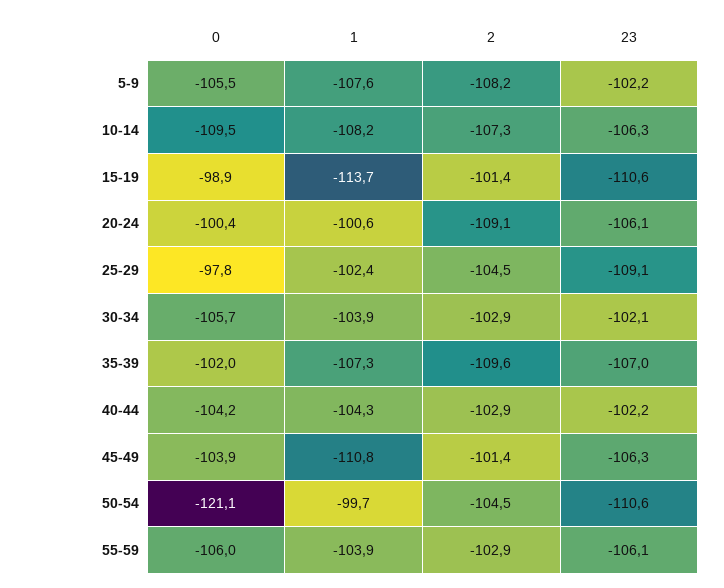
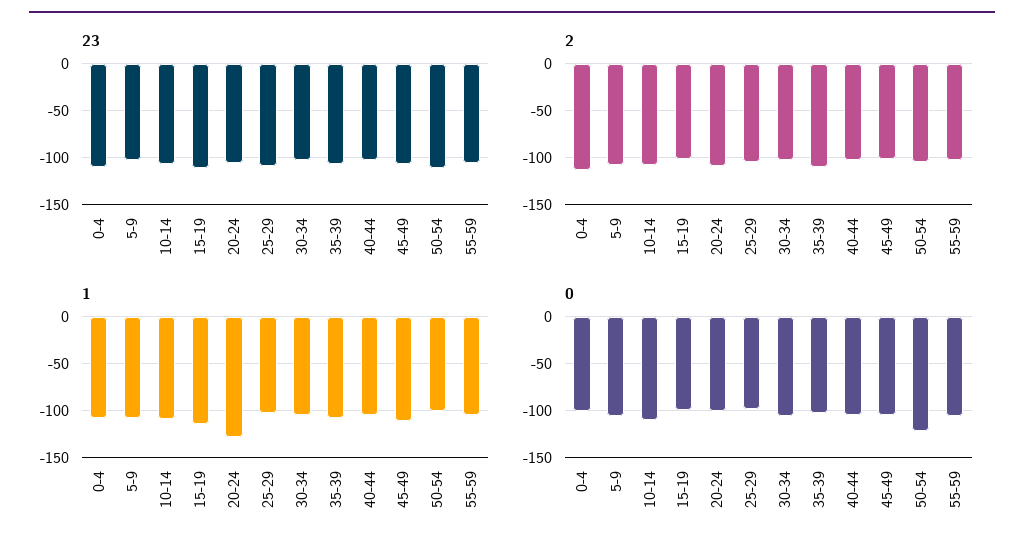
  {
    "0": {
      "5-9": -105.5,
      "10-14": -109.5,
      "15-19": -98.9,
      "20-24": -100.4,
      "25-29": -97.8,
      "30-34": -105.7,
      "35-39": -102,
      "40-44": -104.2,
      "45-49": -103.9,
      "50-54": -121.1,
-     "55-59": -106
+     "55-59": -106,
+     "0-4": -100
    },
    "1": {
      "5-9": -107.6,
      "10-14": -108.2,
      "15-19": -113.7,
-     "20-24": -100.6,
+     "20-24": -130,
      "25-29": -102.4,
      "30-34": -103.9,
      "35-39": -107.3,
      "40-44": -104.3,
      "45-49": -110.8,
      "50-54": -99.7,
-     "55-59": -103.9
+     "55-59": -103.9,
+     "0-4": -110
    },
    "2": {
      "5-9": -108.2,
      "10-14": -107.3,
      "15-19": -101.4,
      "20-24": -109.1,
      "25-29": -104.5,
      "30-34": -102.9,
      "35-39": -109.6,
      "40-44": -102.9,
      "45-49": -101.4,
      "50-54": -104.5,
-     "55-59": -102.9
+     "55-59": -102.9,
+     "0-4": -110
    },
    "23": {
      "5-9": -102.2,
      "10-14": -106.3,
      "15-19": -110.6,
      "20-24": -106.1,
      "25-29": -109.1,
      "30-34": -102.1,
      "35-39": -107,
      "40-44": -102.2,
      "45-49": -106.3,
      "50-54": -110.6,
-     "55-59": -106.1
+     "55-59": -106.1,
+     "0-4": -110
    }
  }

